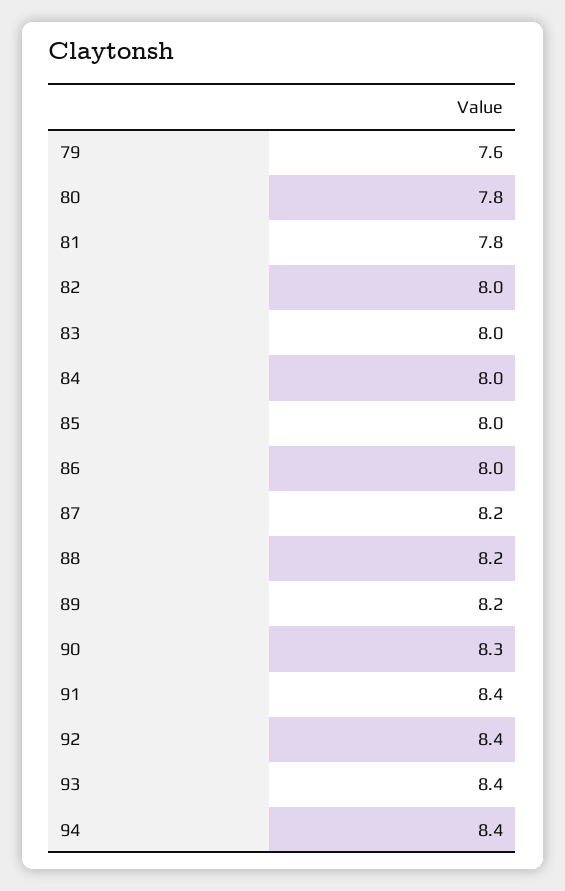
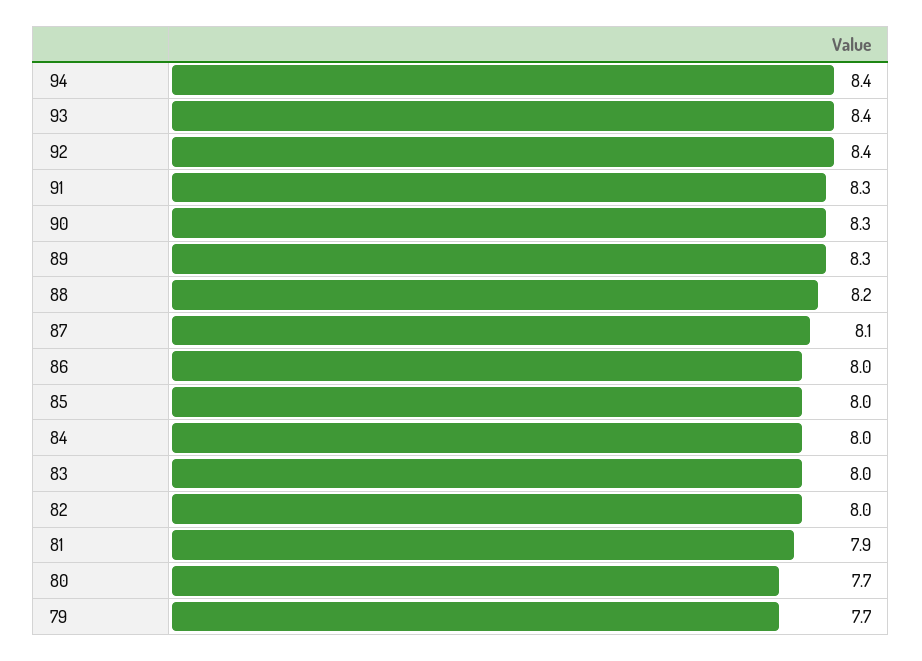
  {
-   "79": 7.6,
+   "79": 7.7,
-   "80": 7.8,
+   "80": 7.7,
-   "81": 7.8,
+   "81": 7.9,
    "82": 8,
    "83": 8,
    "84": 8,
    "85": 8,
    "86": 8,
-   "87": 8.2,
+   "87": 8.1,
    "88": 8.2,
-   "89": 8.2,
+   "89": 8.3,
    "90": 8.3,
-   "91": 8.4,
+   "91": 8.3,
    "92": 8.4,
    "93": 8.4,
    "94": 8.4
  }

